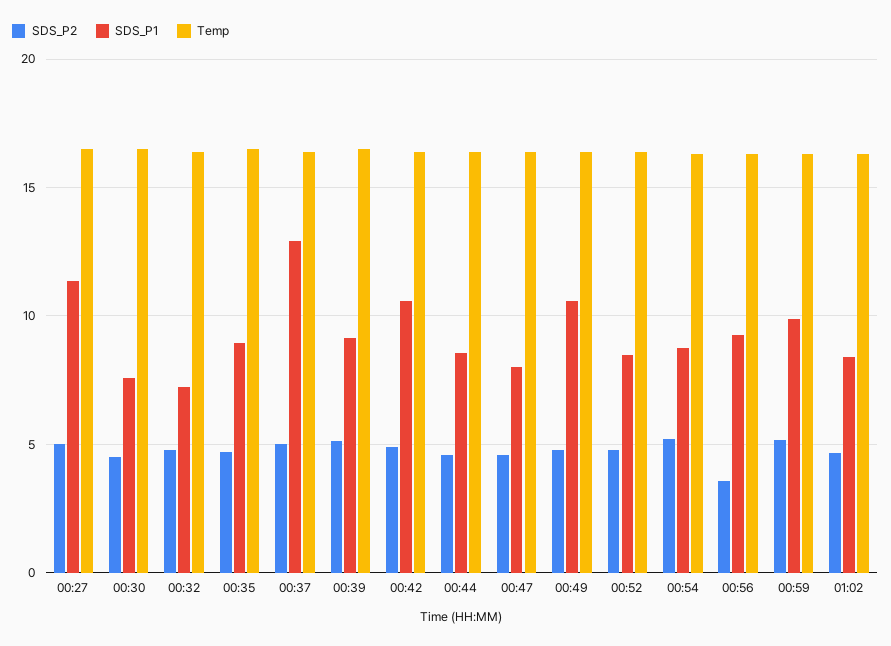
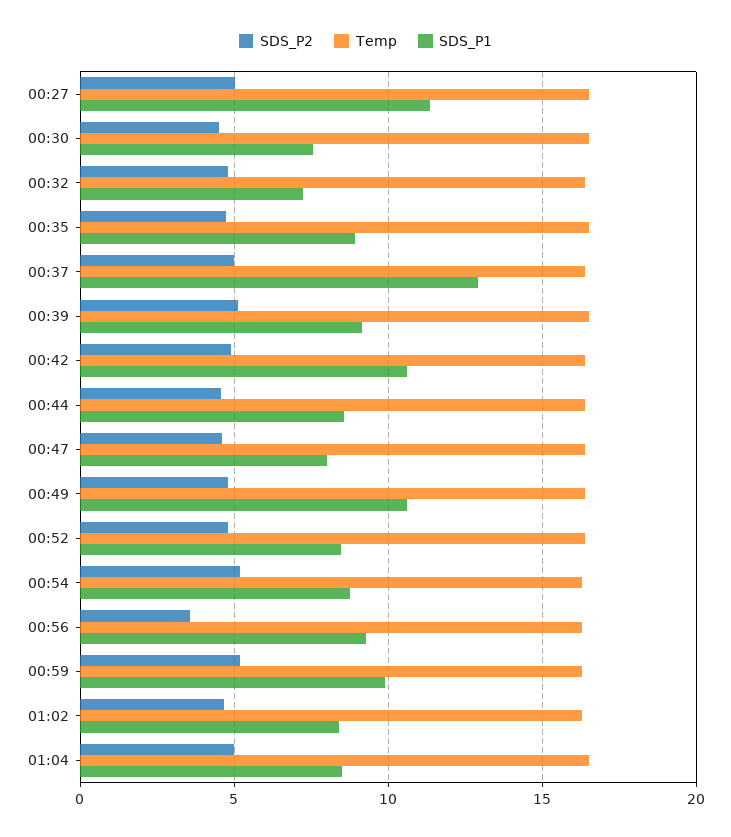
  {
    "SDS_P2": {
      "00:27": 5,
      "00:30": 4.5,
      "00:32": 5,
      "00:35": 4.5,
      "00:37": 5,
      "00:39": 5,
      "00:42": 5,
      "00:44": 4.5,
      "00:47": 4.5,
      "00:49": 5,
      "00:52": 5,
      "00:54": 5,
      "00:56": 3.5,
      "00:59": 5,
-     "01:02": 4.5
+     "01:02": 4.5,
+     "01:04": 5
    },
    "SDS_P1": {
      "00:27": 11.5,
      "00:30": 7.5,
      "00:32": 7,
      "00:35": 9,
      "00:37": 13,
      "00:39": 9,
      "00:42": 10.5,
      "00:44": 8.5,
      "00:47": 8,
      "00:49": 10.5,
      "00:52": 8.5,
      "00:54": 9,
      "00:56": 9.5,
      "00:59": 10,
-     "01:02": 8.5
+     "01:02": 8.5,
+     "01:04": 8.5
    },
    "Temp": {
      "00:27": 16.5,
      "00:30": 16.5,
      "00:32": 16.5,
      "00:35": 16.5,
      "00:37": 16.5,
      "00:39": 16.5,
      "00:42": 16.5,
      "00:44": 16.5,
      "00:47": 16.5,
      "00:49": 16.5,
      "00:52": 16.5,
      "00:54": 16.5,
      "00:56": 16.5,
      "00:59": 16.5,
-     "01:02": 16.5
+     "01:02": 16.5,
+     "01:04": 16.5
    }
  }

